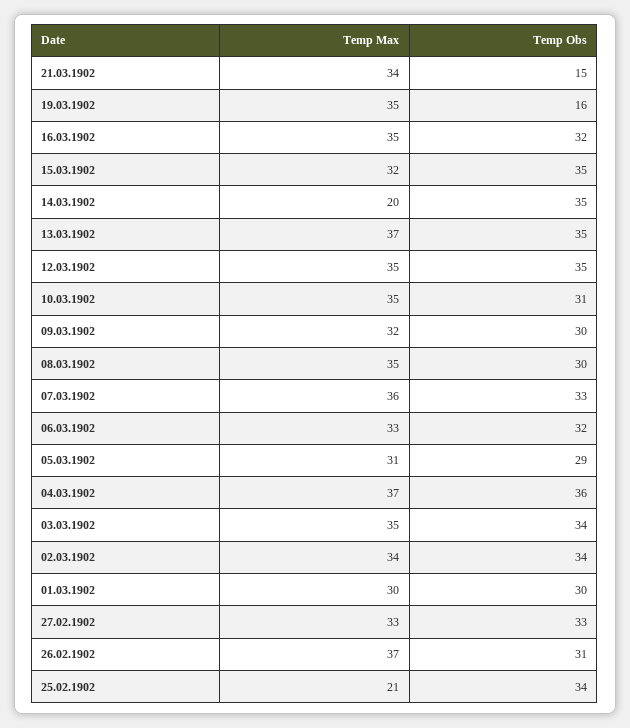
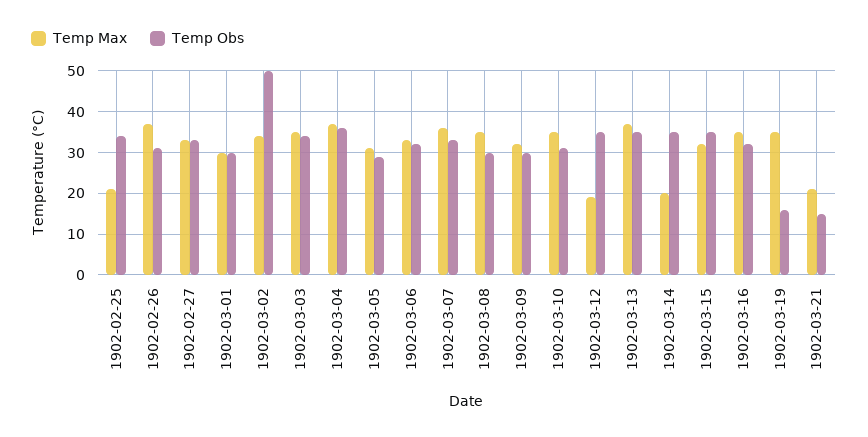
  {
    "Temp Max": {
-     "21.03.1902": 34,
+     "21.03.1902": 20,
      "19.03.1902": 35,
      "16.03.1902": 35,
      "15.03.1902": 32,
      "14.03.1902": 20,
      "13.03.1902": 37,
-     "12.03.1902": 35,
+     "12.03.1902": 20,
      "10.03.1902": 35,
      "09.03.1902": 32,
      "08.03.1902": 35,
      "07.03.1902": 36,
      "06.03.1902": 33,
      "05.03.1902": 31,
      "04.03.1902": 37,
      "03.03.1902": 35,
      "02.03.1902": 34,
      "01.03.1902": 30,
      "27.02.1902": 33,
      "26.02.1902": 37,
      "25.02.1902": 21
    },
    "Temp Obs": {
      "21.03.1902": 15,
      "19.03.1902": 16,
      "16.03.1902": 32,
      "15.03.1902": 35,
      "14.03.1902": 35,
      "13.03.1902": 35,
      "12.03.1902": 35,
      "10.03.1902": 31,
      "09.03.1902": 30,
      "08.03.1902": 30,
      "07.03.1902": 33,
      "06.03.1902": 32,
      "05.03.1902": 29,
      "04.03.1902": 36,
      "03.03.1902": 34,
-     "02.03.1902": 34,
+     "02.03.1902": 50,
      "01.03.1902": 30,
      "27.02.1902": 33,
      "26.02.1902": 31,
      "25.02.1902": 34
    }
  }

